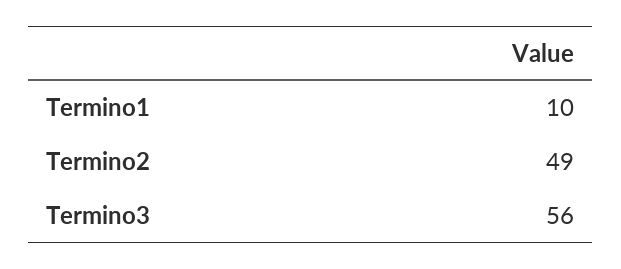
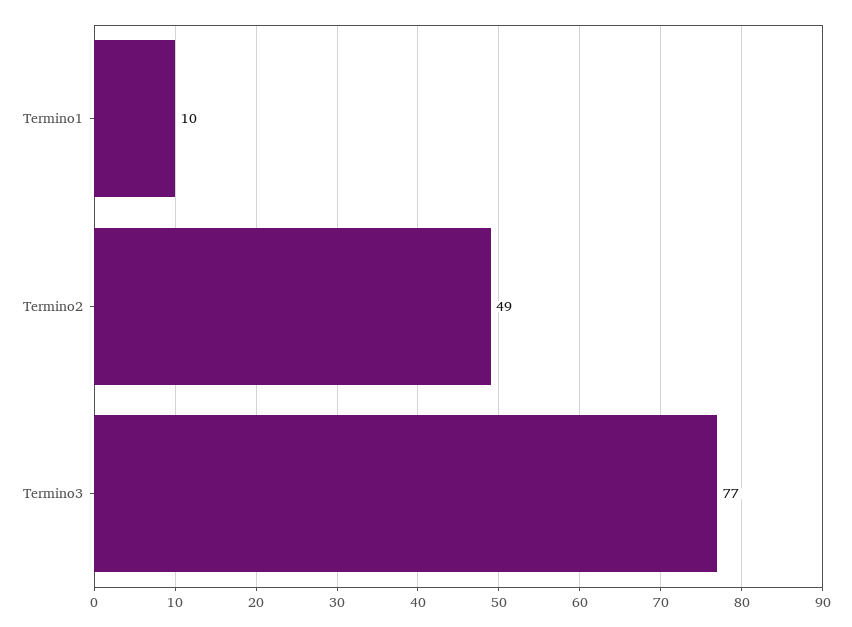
  {
    "Termino1": 10,
    "Termino2": 49,
-   "Termino3": 56
+   "Termino3": 77
  }

